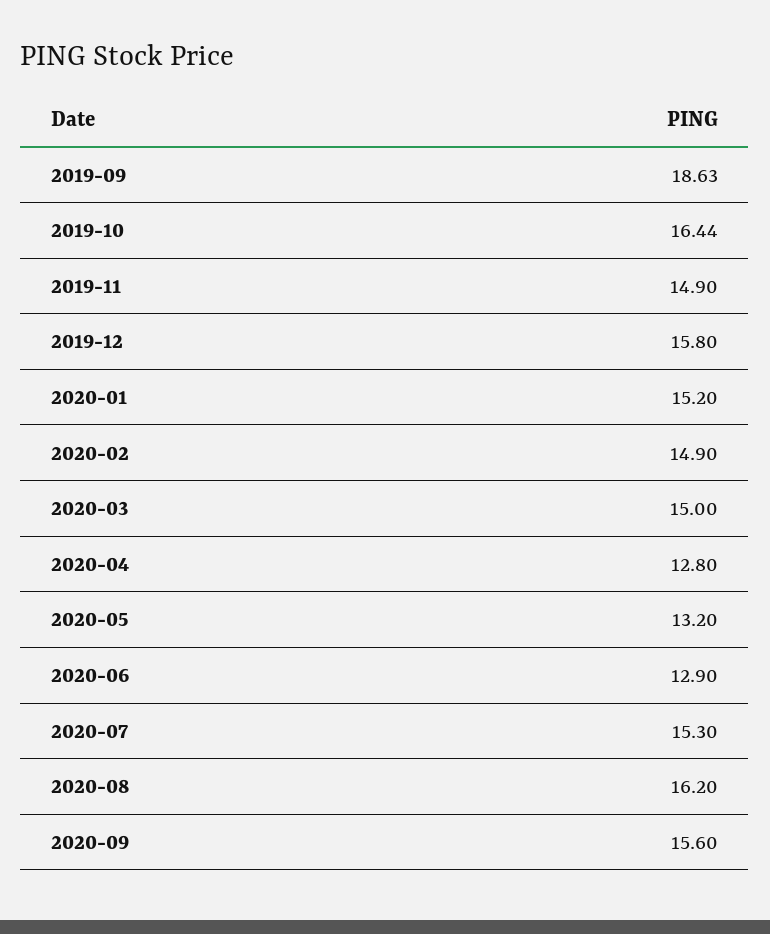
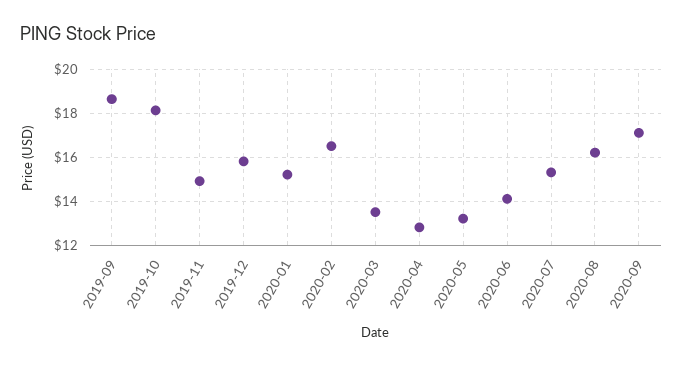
  {
    "2019-09": 18.63,
-   "2019-10": 16.44,
+   "2019-10": 18,
    "2019-11": 14.9,
    "2019-12": 15.8,
    "2020-01": 15.2,
-   "2020-02": 14.9,
+   "2020-02": 16.5,
-   "2020-03": 15,
+   "2020-03": 13.5,
    "2020-04": 12.8,
    "2020-05": 13.2,
-   "2020-06": 12.9,
+   "2020-06": 14,
    "2020-07": 15.3,
    "2020-08": 16.2,
-   "2020-09": 15.6
+   "2020-09": 17
  }

